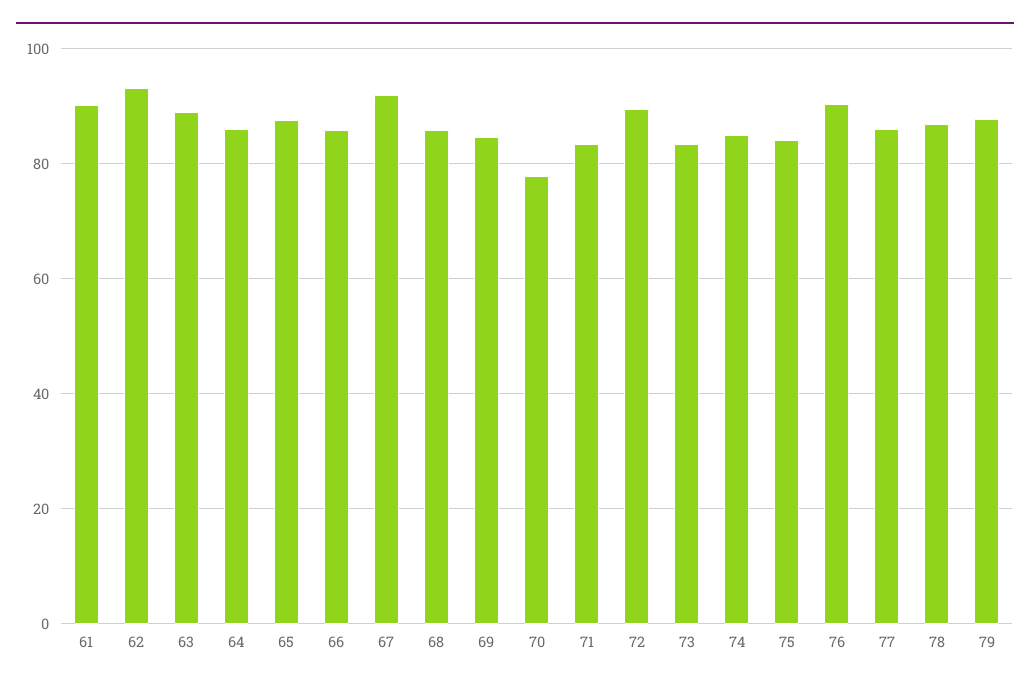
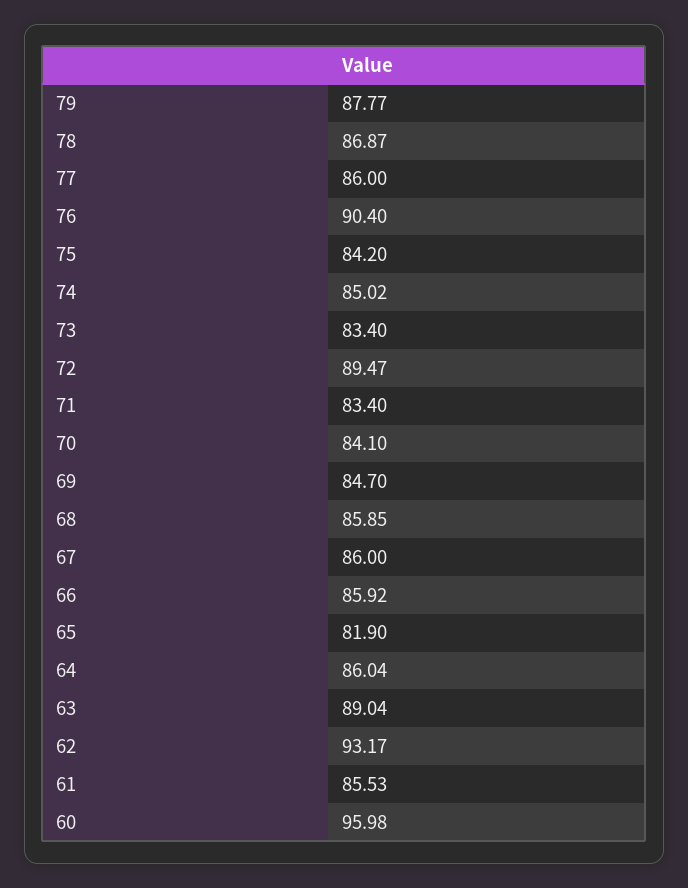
  {
-   "61": 90,
+   "61": 85.53,
    "62": 93.17,
    "63": 89.04,
    "64": 86.04,
-   "65": 88,
+   "65": 81.9,
    "66": 85.92,
-   "67": 92,
+   "67": 86,
    "68": 85.85,
    "69": 84.7,
-   "70": 78,
+   "70": 84.1,
    "71": 83.4,
    "72": 89.47,
    "73": 83.4,
    "74": 85.02,
    "75": 84.2,
    "76": 90.4,
    "77": 86,
    "78": 86.87,
-   "79": 87.77
+   "79": 87.77,
+   "60": 95.98
  }

